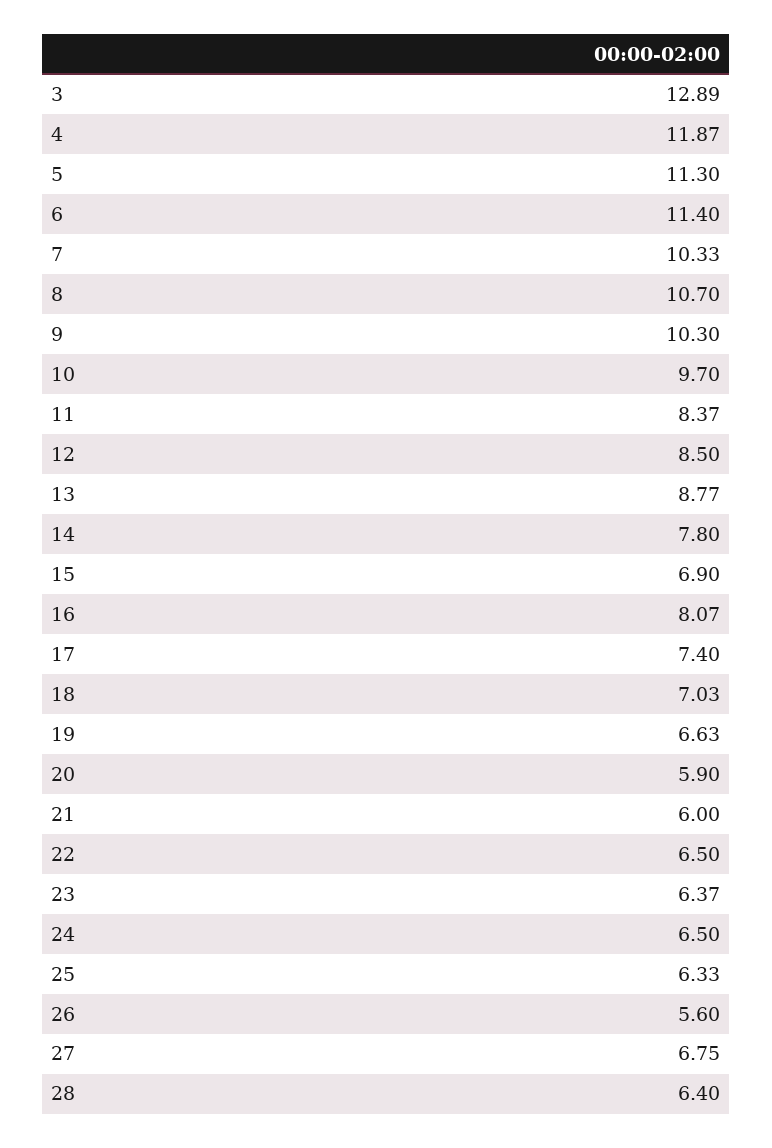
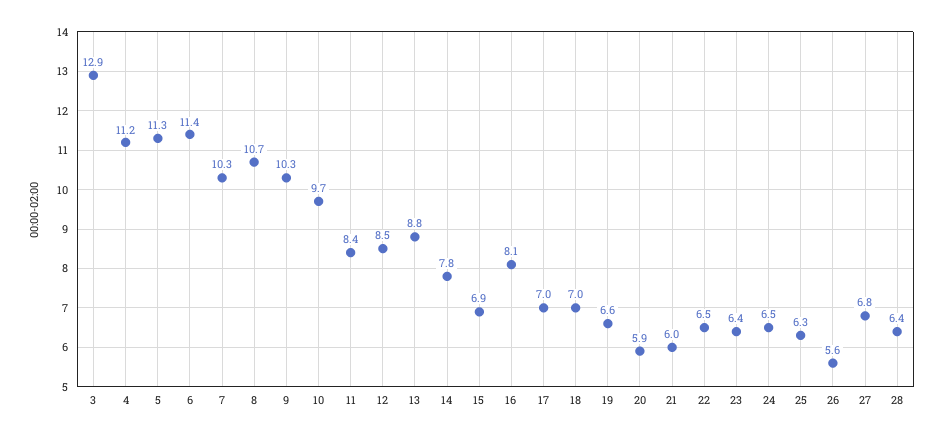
  {
    "3": 12.89,
-   "4": 11.87,
+   "4": 11.2,
    "5": 11.3,
    "6": 11.4,
    "7": 10.33,
    "8": 10.7,
    "9": 10.3,
    "10": 9.7,
    "11": 8.37,
    "12": 8.5,
    "13": 8.77,
    "14": 7.8,
    "15": 6.9,
    "16": 8.07,
-   "17": 7.4,
+   "17": 7,
    "18": 7.03,
    "19": 6.63,
    "20": 5.9,
    "21": 6,
    "22": 6.5,
    "23": 6.37,
    "24": 6.5,
    "25": 6.33,
    "26": 5.6,
    "27": 6.75,
    "28": 6.4
  }

